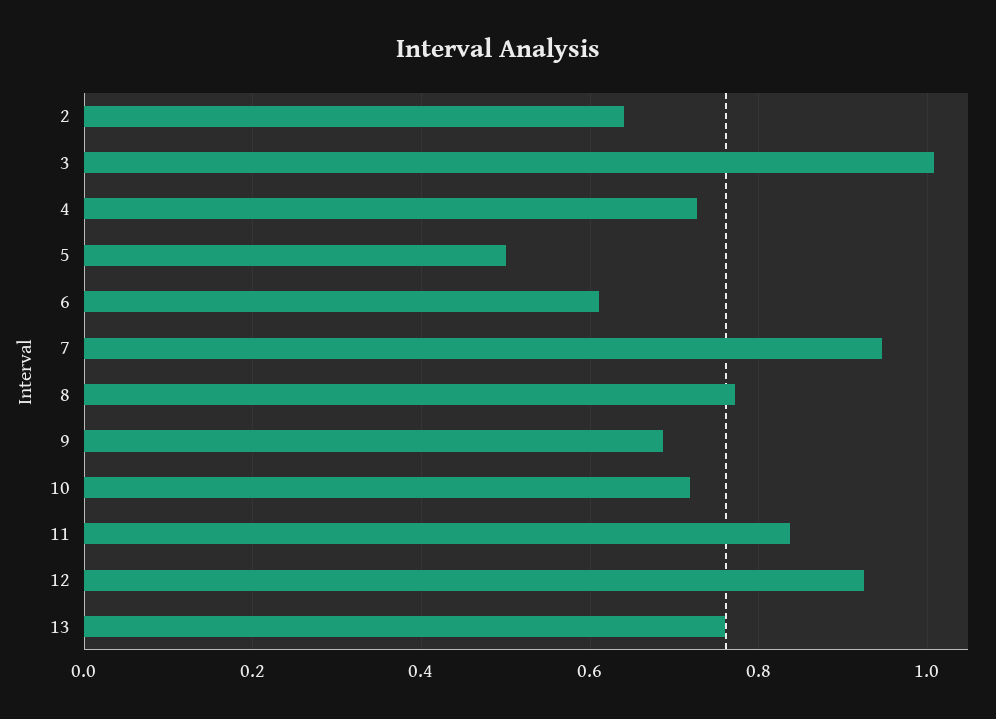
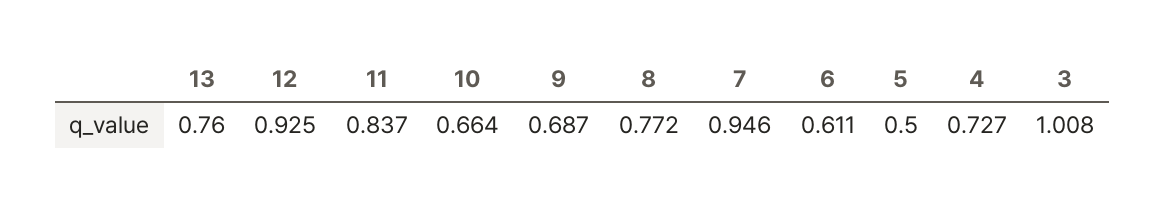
  {
-   "2": 0.64,
    "3": 1.008,
    "4": 0.727,
    "5": 0.5,
    "6": 0.611,
    "7": 0.946,
    "8": 0.772,
    "9": 0.687,
-   "10": 0.72,
+   "10": 0.664,
    "11": 0.837,
    "12": 0.925,
    "13": 0.76
  }

